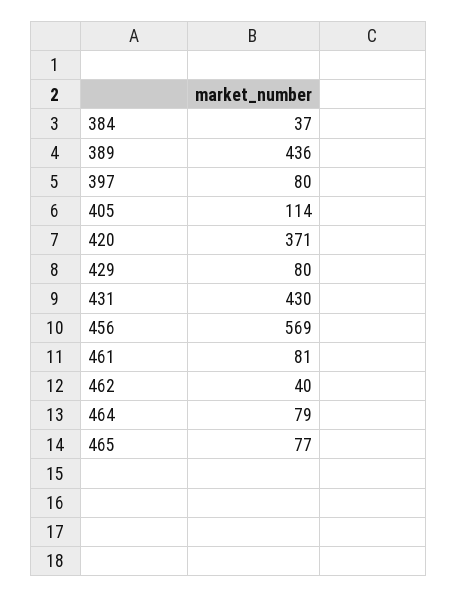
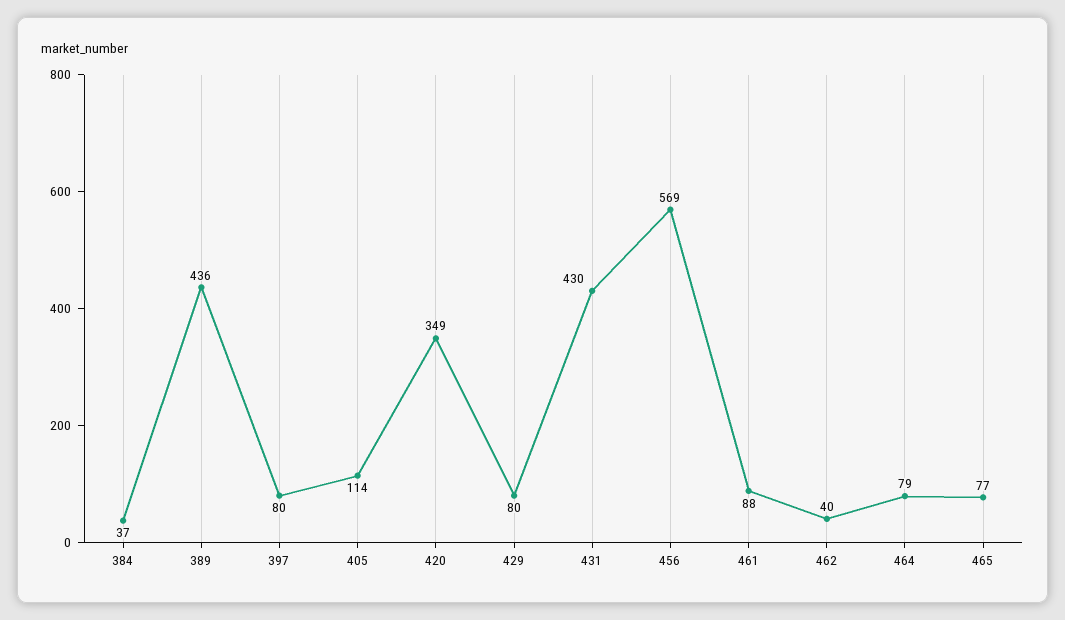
  {
    "384": 37,
    "389": 436,
    "397": 80,
    "405": 114,
-   "420": 371,
+   "420": 349,
    "429": 80,
    "431": 430,
    "456": 569,
-   "461": 81,
+   "461": 88,
    "462": 40,
    "464": 79,
    "465": 77
  }

